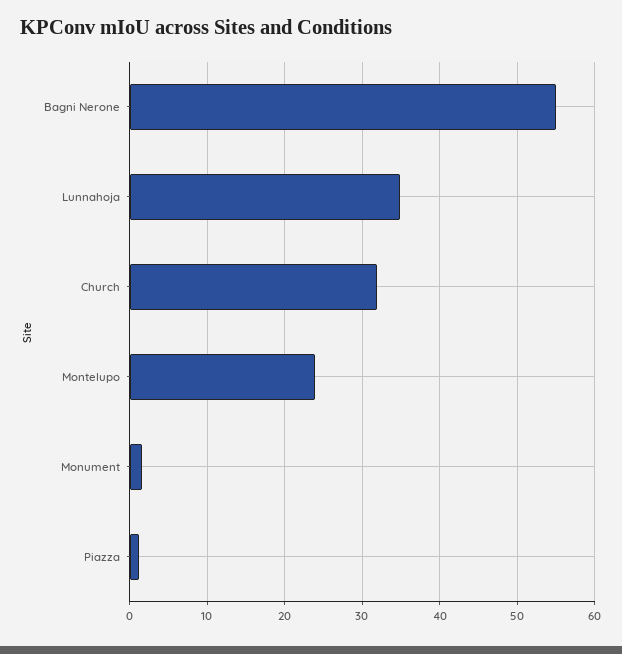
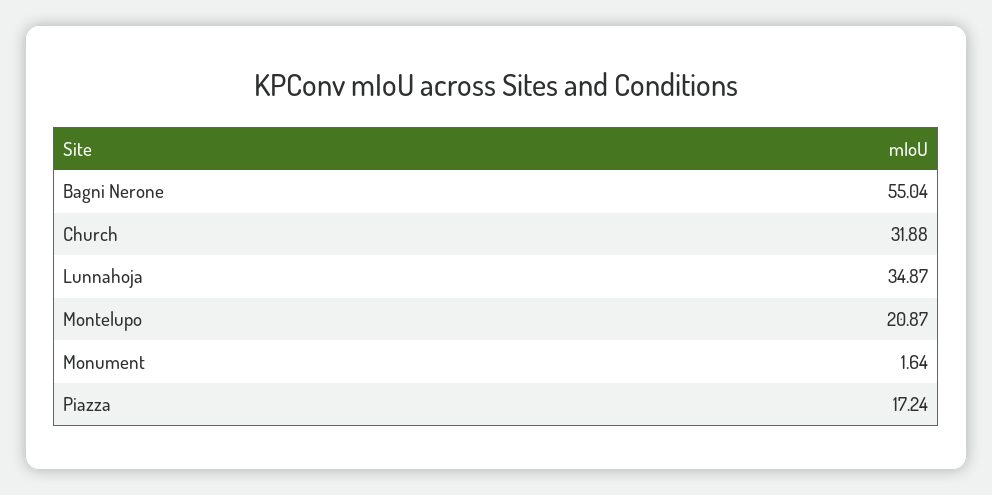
  {
    "Bagni Nerone": 55.04,
    "Lunnahoja": 34.87,
    "Church": 31.88,
-   "Montelupo": 24,
+   "Montelupo": 20.87,
    "Monument": 1.64,
-   "Piazza": 1
+   "Piazza": 17.24
  }

